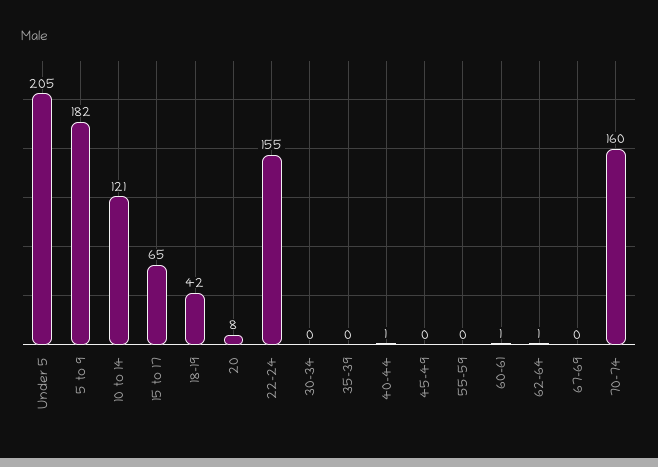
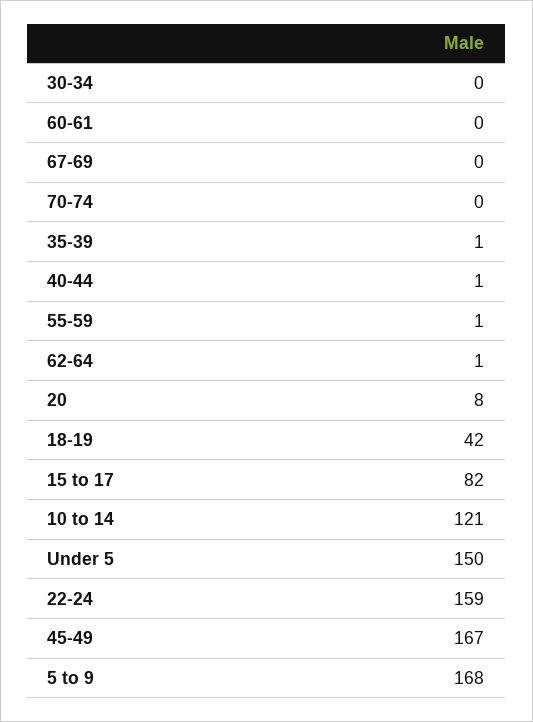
  {
-   "Under 5": 205,
+   "Under 5": 150,
-   "5 to 9": 182,
+   "5 to 9": 168,
    "10 to 14": 121,
-   "15 to 17": 65,
+   "15 to 17": 82,
    "18-19": 42,
    "20": 8,
-   "22-24": 155,
+   "22-24": 159,
    "30-34": 0,
-   "35-39": 0,
+   "35-39": 1,
    "40-44": 1,
-   "45-49": 0,
+   "45-49": 167,
-   "55-59": 0,
+   "55-59": 1,
-   "60-61": 1,
+   "60-61": 0,
    "62-64": 1,
    "67-69": 0,
-   "70-74": 160
+   "70-74": 0
  }

